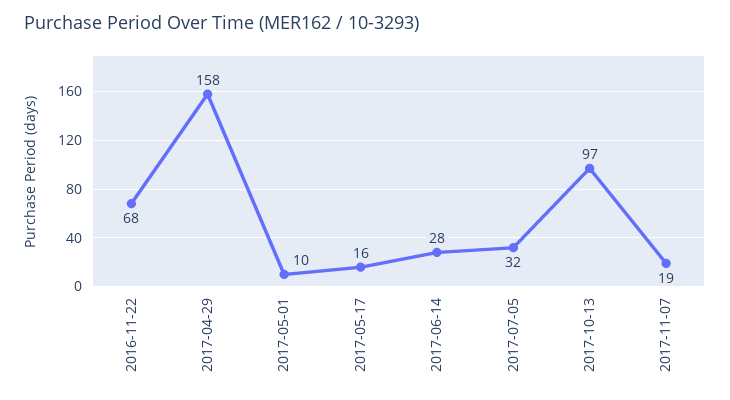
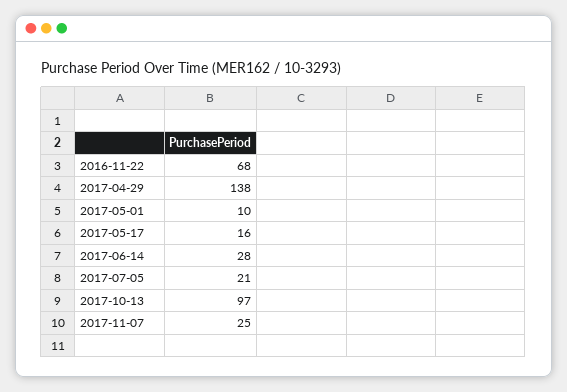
  {
    "2016-11-22": 68,
-   "2017-04-29": 158,
+   "2017-04-29": 138,
    "2017-05-01": 10,
    "2017-05-17": 16,
    "2017-06-14": 28,
-   "2017-07-05": 32,
+   "2017-07-05": 21,
    "2017-10-13": 97,
-   "2017-11-07": 19
+   "2017-11-07": 25
  }

